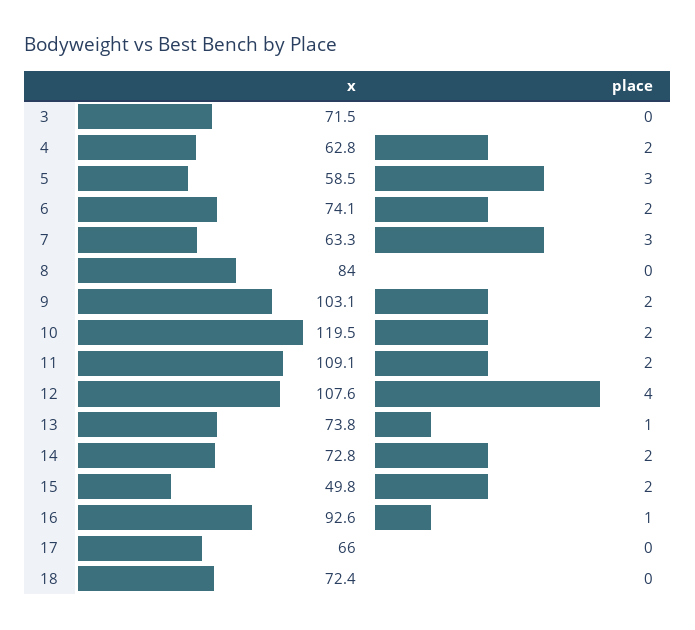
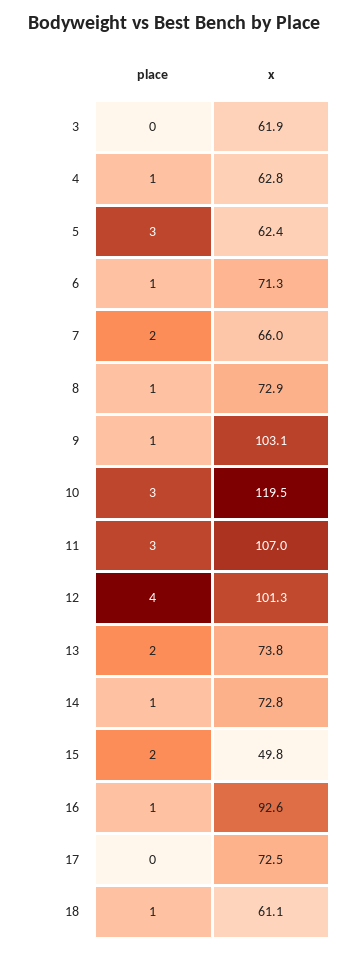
  {
    "x": {
-     "3": 71.5,
+     "3": 61.9,
      "4": 62.8,
-     "5": 58.5,
+     "5": 62.4,
-     "6": 74.1,
+     "6": 71.3,
-     "7": 63.3,
+     "7": 66,
-     "8": 84,
+     "8": 72.9,
      "9": 103.1,
      "10": 119.5,
-     "11": 109.1,
+     "11": 107,
-     "12": 107.6,
+     "12": 101.3,
      "13": 73.8,
      "14": 72.8,
      "15": 49.8,
      "16": 92.6,
-     "17": 66,
+     "17": 72.5,
-     "18": 72.4
+     "18": 61.1
    },
    "place": {
      "3": 0,
-     "4": 2,
+     "4": 1,
      "5": 3,
-     "6": 2,
+     "6": 1,
-     "7": 3,
+     "7": 2,
-     "8": 0,
+     "8": 1,
-     "9": 2,
+     "9": 1,
-     "10": 2,
+     "10": 3,
-     "11": 2,
+     "11": 3,
      "12": 4,
-     "13": 1,
+     "13": 2,
-     "14": 2,
+     "14": 1,
      "15": 2,
      "16": 1,
      "17": 0,
-     "18": 0
+     "18": 1
    }
  }

